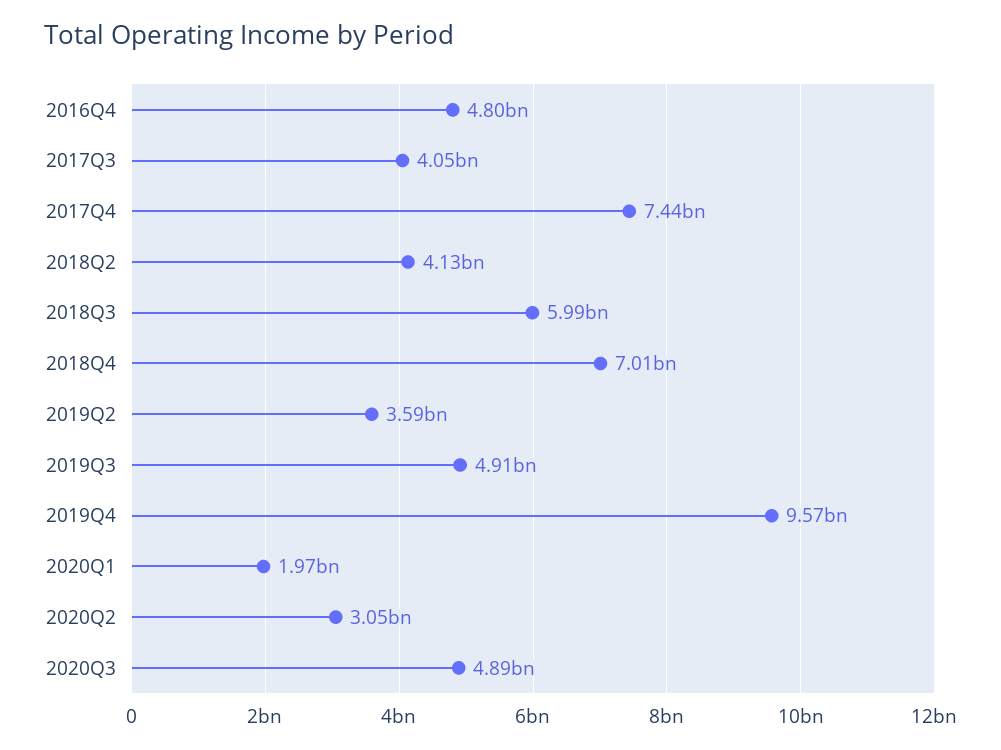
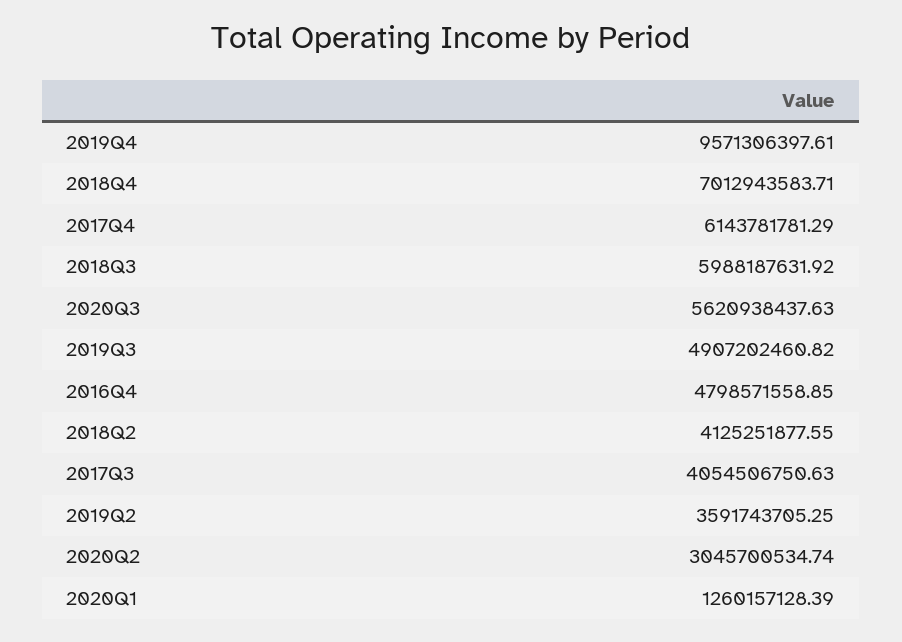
  {
    "2016Q4": 4798571558.85,
    "2017Q3": 4054506750.63,
-   "2017Q4": 7440000000,
+   "2017Q4": 6143781781.29,
    "2018Q2": 4125251877.55,
    "2018Q3": 5988187631.92,
    "2018Q4": 7012943583.71,
    "2019Q2": 3591743705.25,
    "2019Q3": 4907202460.82,
    "2019Q4": 9571306397.61,
-   "2020Q1": 1970000000,
+   "2020Q1": 1260157128.39,
    "2020Q2": 3045700534.74,
-   "2020Q3": 4890000000
+   "2020Q3": 5620938437.63
  }

